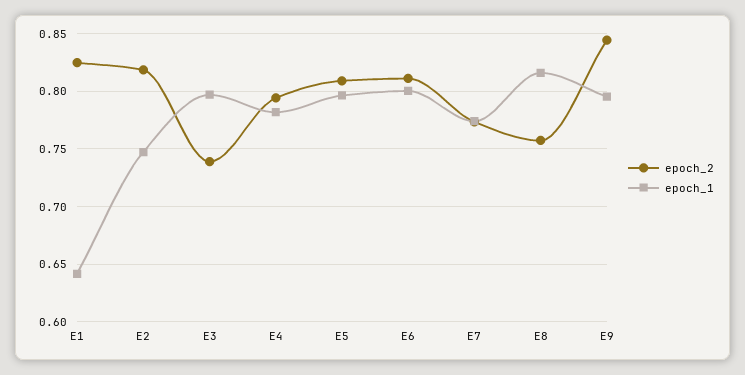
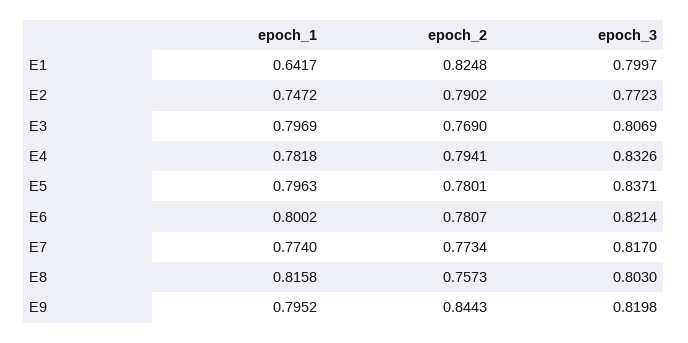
  {
    "epoch_2": {
      "E1": 0.8248,
-     "E2": 0.82,
+     "E2": 0.7902,
-     "E3": 0.74,
+     "E3": 0.769,
      "E4": 0.7941,
-     "E5": 0.81,
+     "E5": 0.7801,
-     "E6": 0.81,
+     "E6": 0.7807,
      "E7": 0.7734,
      "E8": 0.7573,
      "E9": 0.8443
    },
    "epoch_1": {
      "E1": 0.6417,
      "E2": 0.7472,
      "E3": 0.7969,
      "E4": 0.7818,
      "E5": 0.7963,
      "E6": 0.8002,
      "E7": 0.774,
      "E8": 0.8158,
      "E9": 0.7952
-   }
+   },
+   "epoch_3": {
+     "E1": 0.7997,
+     "E2": 0.7723,
+     "E3": 0.8069,
+     "E4": 0.8326,
+     "E5": 0.8371,
+     "E6": 0.8214,
+     "E7": 0.817,
+     "E8": 0.803,
+     "E9": 0.8198
+   }
  }

